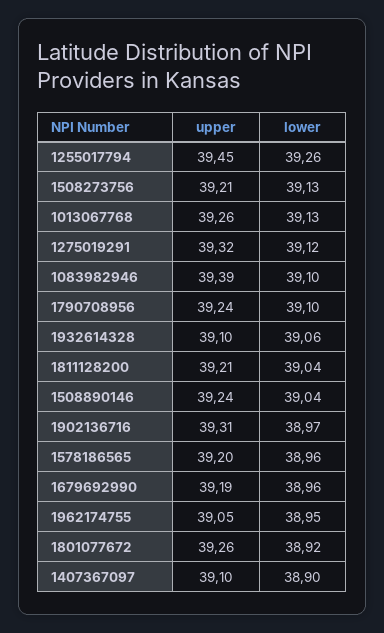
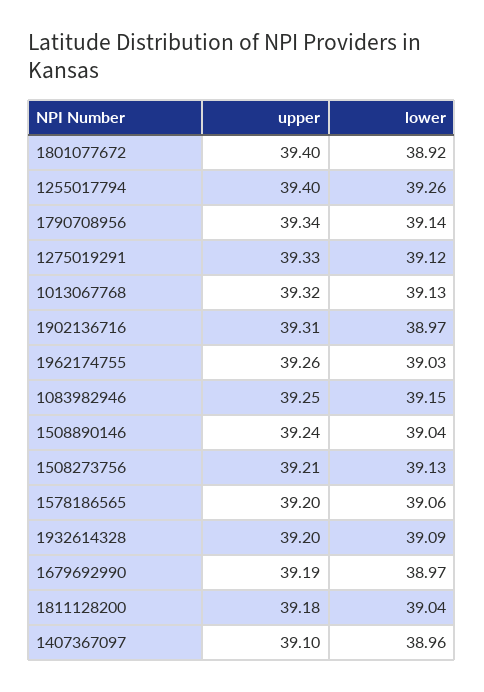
  {
    "upper": {
-     "1255017794": 39.45,
+     "1255017794": 39.4,
      "1508273756": 39.21,
-     "1013067768": 39.26,
+     "1013067768": 39.32,
-     "1275019291": 39.32,
+     "1275019291": 39.33,
-     "1083982946": 39.39,
+     "1083982946": 39.25,
-     "1790708956": 39.24,
+     "1790708956": 39.34,
-     "1932614328": 39.1,
+     "1932614328": 39.2,
-     "1811128200": 39.21,
+     "1811128200": 39.18,
      "1508890146": 39.24,
      "1902136716": 39.31,
      "1578186565": 39.2,
      "1679692990": 39.19,
-     "1962174755": 39.05,
+     "1962174755": 39.26,
-     "1801077672": 39.26,
+     "1801077672": 39.4,
      "1407367097": 39.1
    },
    "lower": {
      "1255017794": 39.26,
      "1508273756": 39.13,
      "1013067768": 39.13,
      "1275019291": 39.12,
-     "1083982946": 39.1,
+     "1083982946": 39.15,
-     "1790708956": 39.1,
+     "1790708956": 39.14,
-     "1932614328": 39.06,
+     "1932614328": 39.09,
      "1811128200": 39.04,
      "1508890146": 39.04,
      "1902136716": 38.97,
-     "1578186565": 38.96,
+     "1578186565": 39.06,
-     "1679692990": 38.96,
+     "1679692990": 38.97,
-     "1962174755": 38.95,
+     "1962174755": 39.03,
      "1801077672": 38.92,
-     "1407367097": 38.9
+     "1407367097": 38.96
    }
  }

